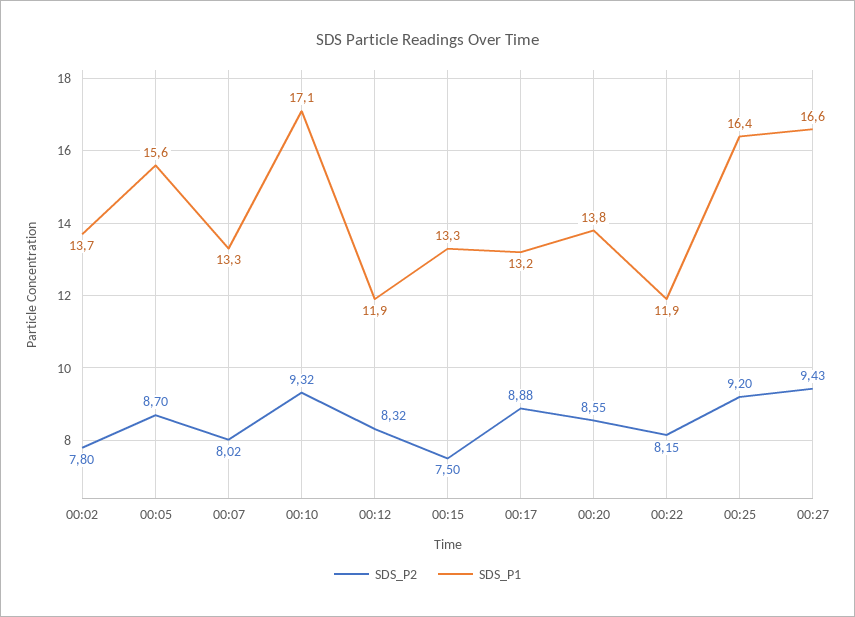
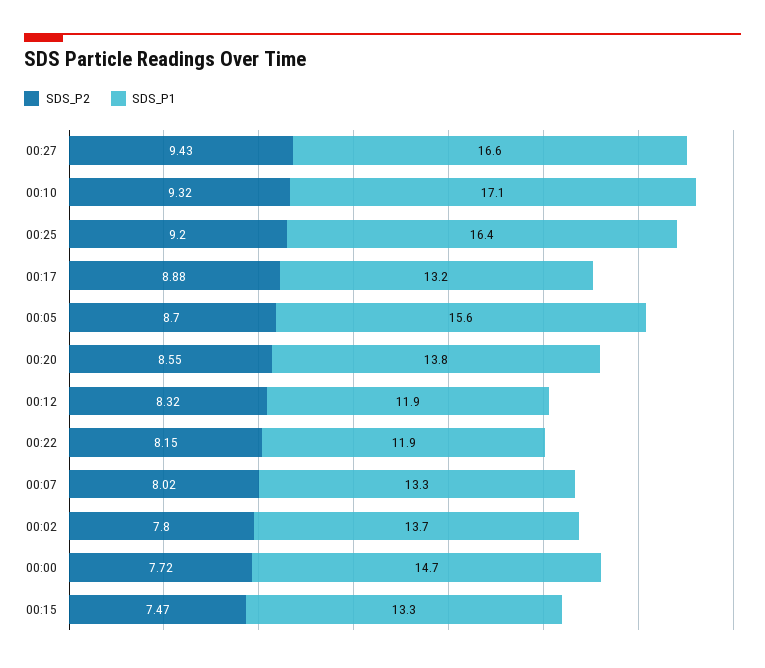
  {
    "SDS_P2": {
      "00:02": 7.8,
      "00:05": 8.7,
      "00:07": 8.02,
      "00:10": 9.32,
      "00:12": 8.32,
-     "00:15": 7.5,
+     "00:15": 7.47,
      "00:17": 8.88,
      "00:20": 8.55,
      "00:22": 8.15,
      "00:25": 9.2,
-     "00:27": 9.43
+     "00:27": 9.43,
+     "00:00": 7.72
    },
    "SDS_P1": {
      "00:02": 13.7,
      "00:05": 15.6,
      "00:07": 13.3,
      "00:10": 17.1,
      "00:12": 11.9,
      "00:15": 13.3,
      "00:17": 13.2,
      "00:20": 13.8,
      "00:22": 11.9,
      "00:25": 16.4,
-     "00:27": 16.6
+     "00:27": 16.6,
+     "00:00": 14.7
    }
  }

